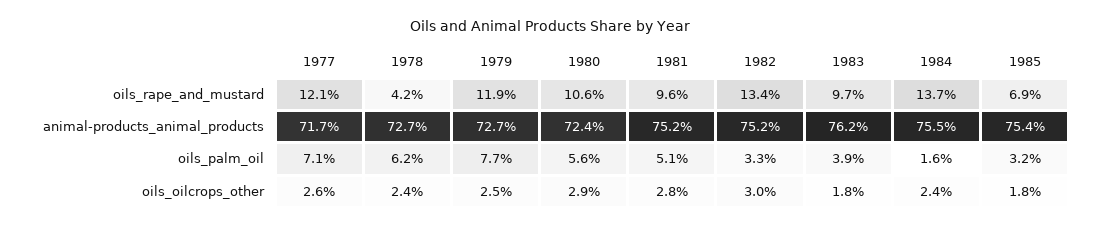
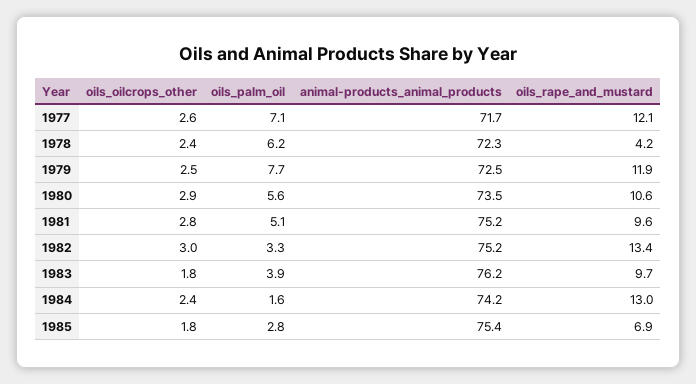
  {
    "1977": {
      "oils_rape_and_mustard": 12.1,
      "animal-products_animal_products": 71.7,
      "oils_palm_oil": 7.1,
      "oils_oilcrops_other": 2.6
    },
    "1978": {
      "oils_rape_and_mustard": 4.2,
-     "animal-products_animal_products": 72.7,
+     "animal-products_animal_products": 72.3,
      "oils_palm_oil": 6.2,
      "oils_oilcrops_other": 2.4
    },
    "1979": {
      "oils_rape_and_mustard": 11.9,
-     "animal-products_animal_products": 72.7,
+     "animal-products_animal_products": 72.5,
      "oils_palm_oil": 7.7,
      "oils_oilcrops_other": 2.5
    },
    "1980": {
      "oils_rape_and_mustard": 10.6,
-     "animal-products_animal_products": 72.4,
+     "animal-products_animal_products": 73.5,
      "oils_palm_oil": 5.6,
      "oils_oilcrops_other": 2.9
    },
    "1981": {
      "oils_rape_and_mustard": 9.6,
      "animal-products_animal_products": 75.2,
      "oils_palm_oil": 5.1,
      "oils_oilcrops_other": 2.8
    },
    "1982": {
      "oils_rape_and_mustard": 13.4,
      "animal-products_animal_products": 75.2,
      "oils_palm_oil": 3.3,
      "oils_oilcrops_other": 3
    },
    "1983": {
      "oils_rape_and_mustard": 9.7,
      "animal-products_animal_products": 76.2,
      "oils_palm_oil": 3.9,
      "oils_oilcrops_other": 1.8
    },
    "1984": {
-     "oils_rape_and_mustard": 13.7,
+     "oils_rape_and_mustard": 13,
-     "animal-products_animal_products": 75.5,
+     "animal-products_animal_products": 74.2,
      "oils_palm_oil": 1.6,
      "oils_oilcrops_other": 2.4
    },
    "1985": {
      "oils_rape_and_mustard": 6.9,
      "animal-products_animal_products": 75.4,
-     "oils_palm_oil": 3.2,
+     "oils_palm_oil": 2.8,
      "oils_oilcrops_other": 1.8
    }
  }

